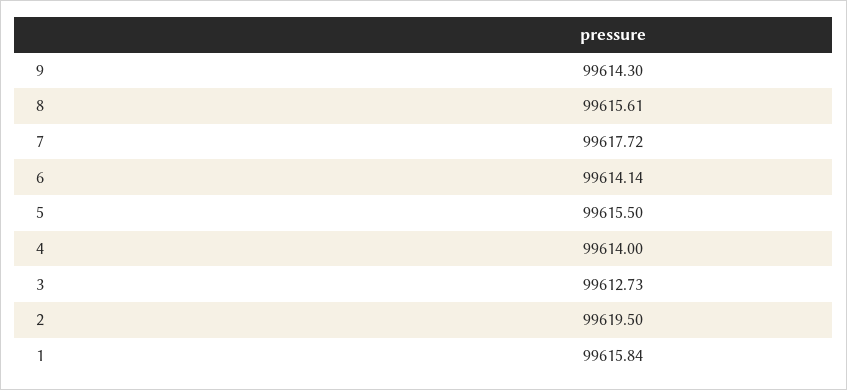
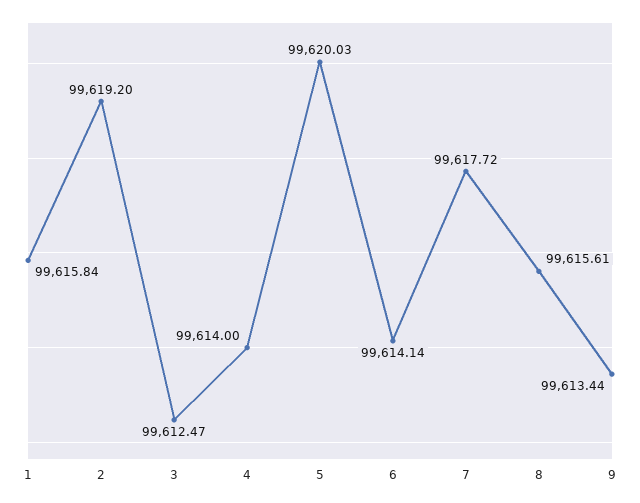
  {
-   "9": 99614.3,
+   "9": 99613.44,
    "8": 99615.61,
    "7": 99617.72,
    "6": 99614.14,
-   "5": 99615.5,
+   "5": 99620.03,
    "4": 99614,
-   "3": 99612.73,
+   "3": 99612.47,
-   "2": 99619.5,
+   "2": 99619.2,
    "1": 99615.84
  }

